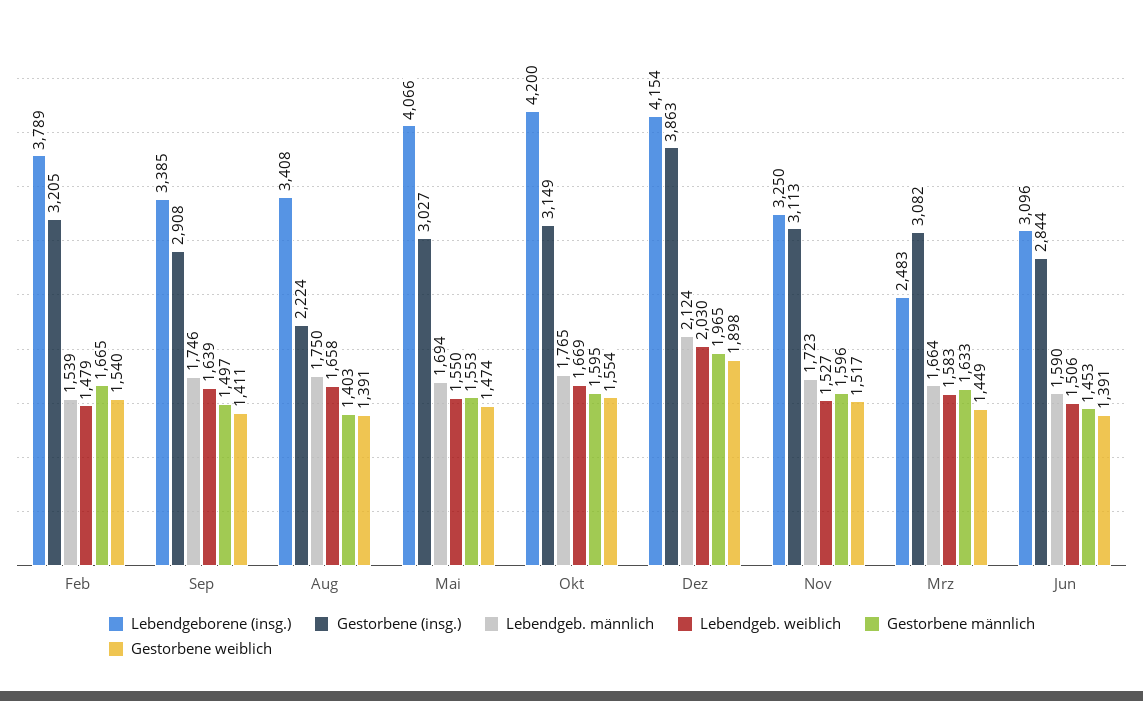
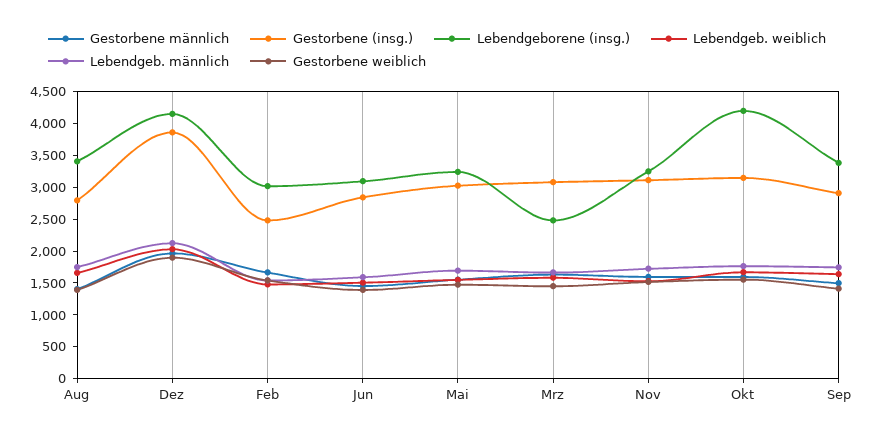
  {
    "Lebendgeborene (insg.)": {
-     "Feb": 3789,
+     "Feb": 3000,
      "Sep": 3385,
      "Aug": 3408,
-     "Mai": 4066,
+     "Mai": 3250,
      "Okt": 4200,
      "Dez": 4154,
      "Nov": 3250,
      "Mrz": 2483,
      "Jun": 3096
    },
    "Gestorbene (insg.)": {
-     "Feb": 3205,
+     "Feb": 2500,
      "Sep": 2908,
-     "Aug": 2224,
+     "Aug": 2750,
      "Mai": 3027,
      "Okt": 3149,
      "Dez": 3863,
      "Nov": 3113,
      "Mrz": 3082,
      "Jun": 2844
    },
    "Lebendgeb. männlich": {
      "Feb": 1539,
      "Sep": 1746,
      "Aug": 1750,
      "Mai": 1694,
      "Okt": 1765,
      "Dez": 2124,
      "Nov": 1723,
      "Mrz": 1664,
      "Jun": 1590
    },
    "Lebendgeb. weiblich": {
      "Feb": 1479,
      "Sep": 1639,
      "Aug": 1658,
      "Mai": 1550,
      "Okt": 1669,
      "Dez": 2030,
      "Nov": 1527,
      "Mrz": 1583,
      "Jun": 1506
    },
    "Gestorbene männlich": {
      "Feb": 1665,
      "Sep": 1497,
      "Aug": 1403,
      "Mai": 1553,
      "Okt": 1595,
      "Dez": 1965,
      "Nov": 1596,
      "Mrz": 1633,
      "Jun": 1453
    },
    "Gestorbene weiblich": {
      "Feb": 1540,
      "Sep": 1411,
      "Aug": 1391,
      "Mai": 1474,
      "Okt": 1554,
      "Dez": 1898,
      "Nov": 1517,
      "Mrz": 1449,
      "Jun": 1391
    }
  }

